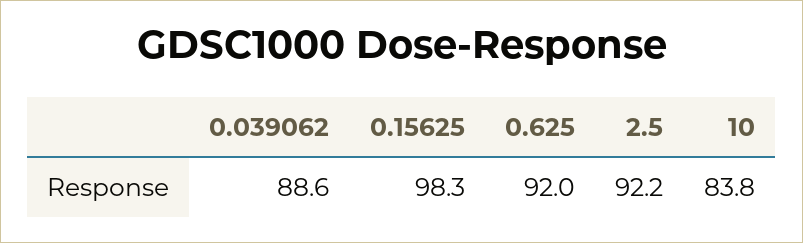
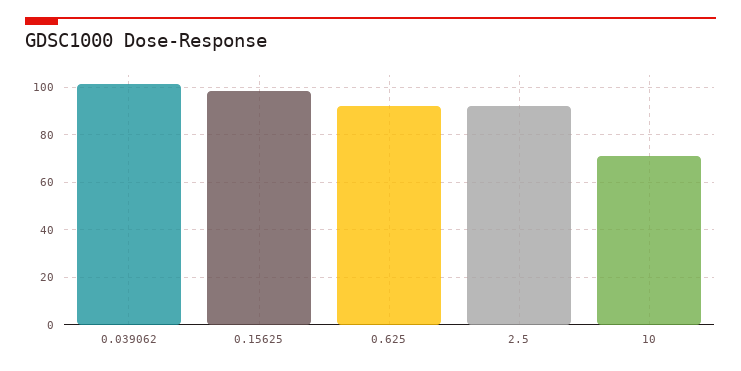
  {
-   "0.039062": 88.6,
+   "0.039062": 100,
    "0.15625": 98.3,
    "0.625": 92,
    "2.5": 92.2,
-   "10": 83.8
+   "10": 70
  }

